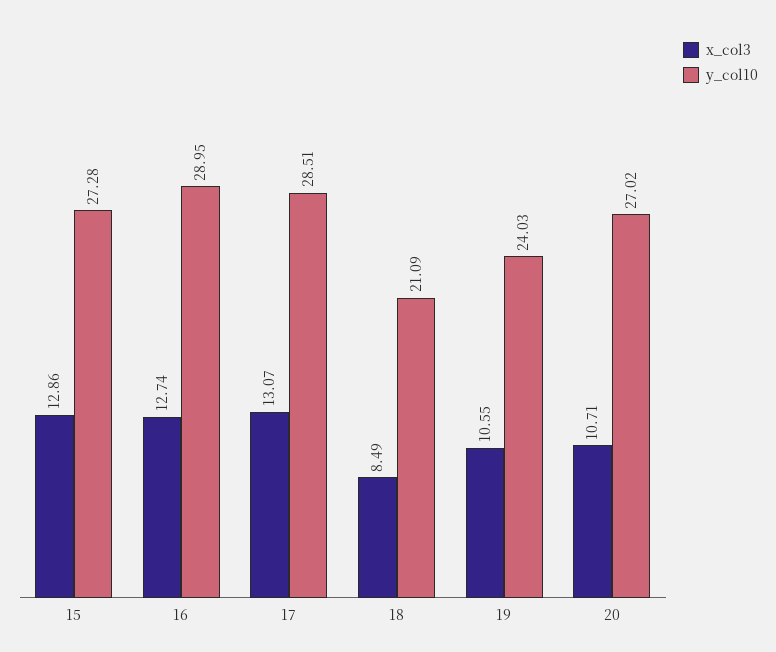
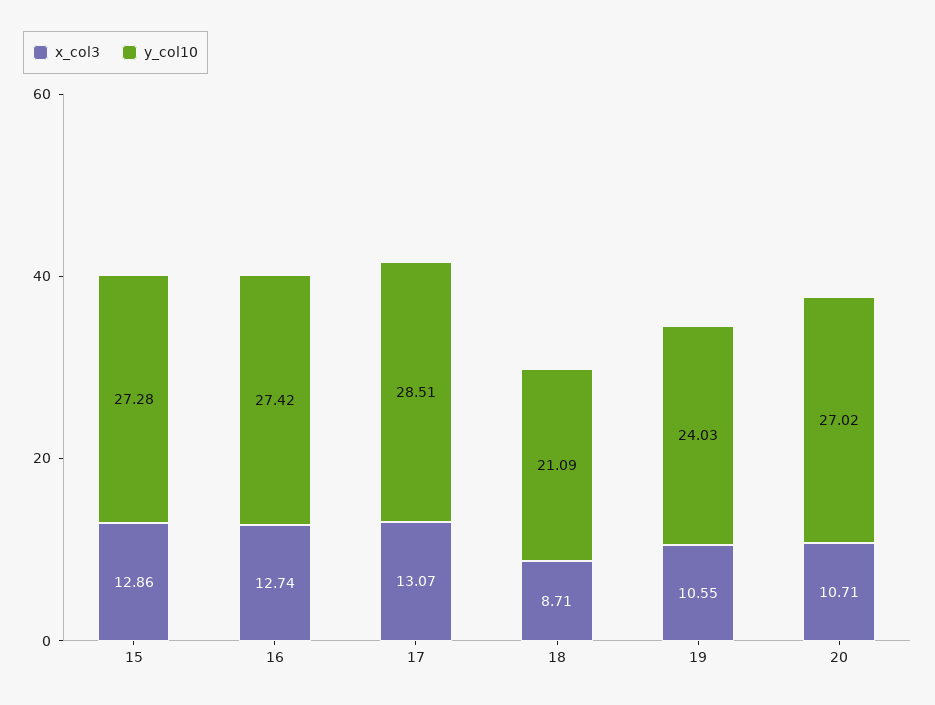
  {
    "x_col3": {
      "15": 12.86,
      "16": 12.74,
      "17": 13.07,
-     "18": 8.49,
+     "18": 8.71,
      "19": 10.55,
      "20": 10.71
    },
    "y_col10": {
      "15": 27.28,
-     "16": 28.95,
+     "16": 27.42,
      "17": 28.51,
      "18": 21.09,
      "19": 24.03,
      "20": 27.02
    }
  }

